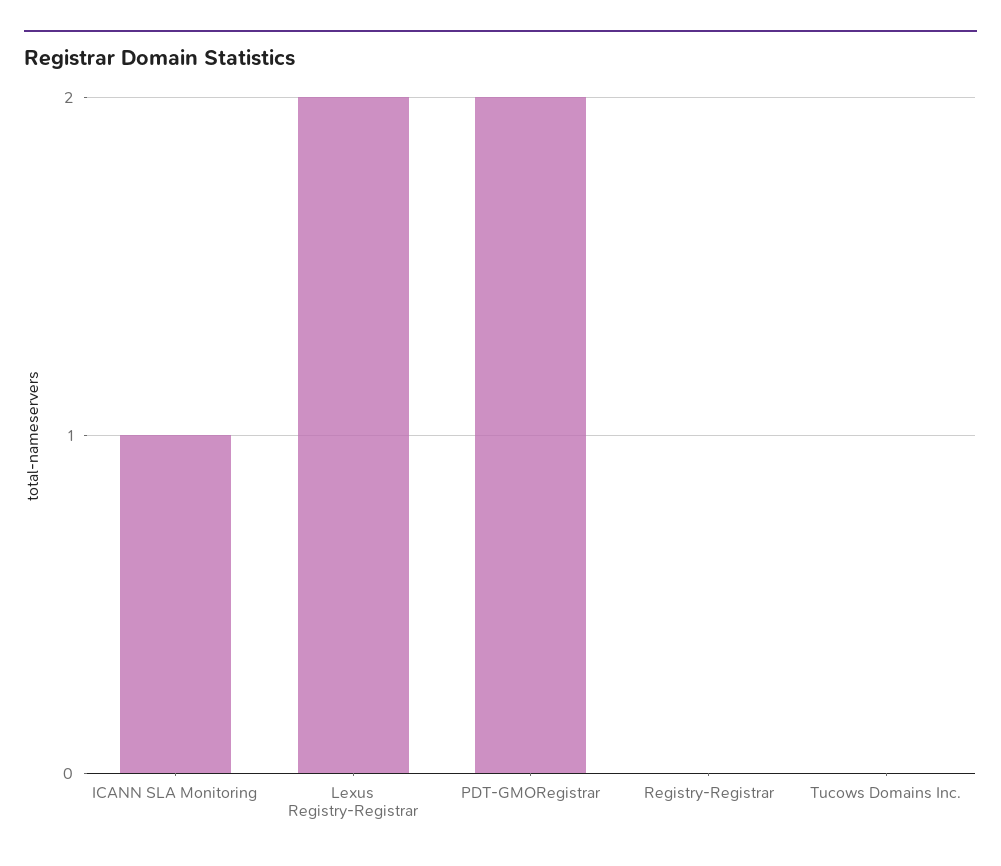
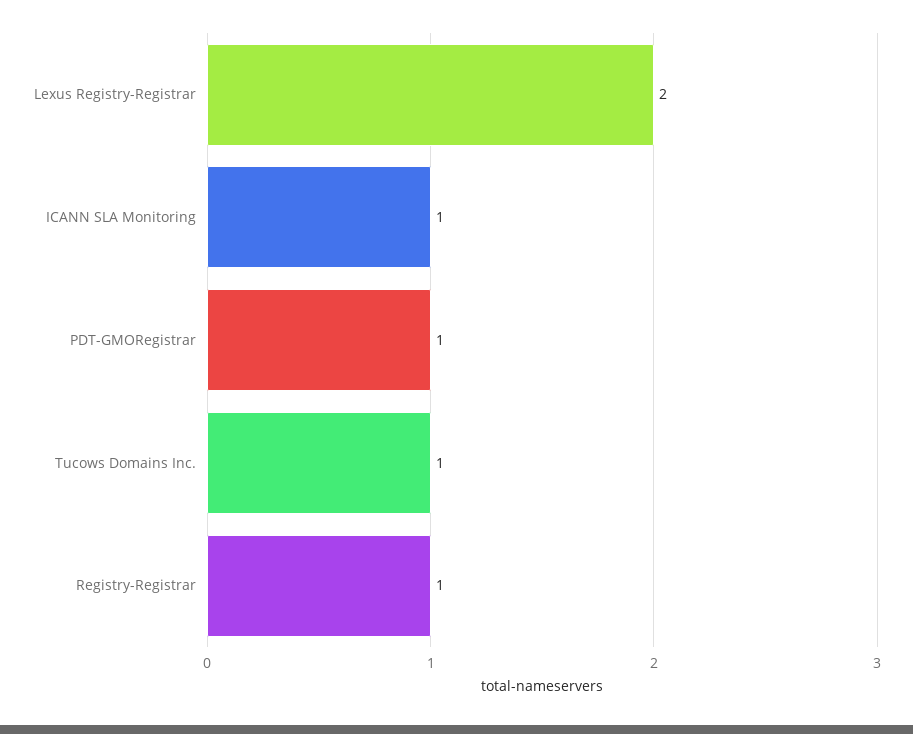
  {
    "ICANN SLA Monitoring": 1,
    "Lexus Registry-Registrar": 2,
-   "PDT-GMORegistrar": 2,
+   "PDT-GMORegistrar": 1,
-   "Registry-Registrar": 0,
+   "Registry-Registrar": 1,
-   "Tucows Domains Inc.": 0
+   "Tucows Domains Inc.": 1
  }

